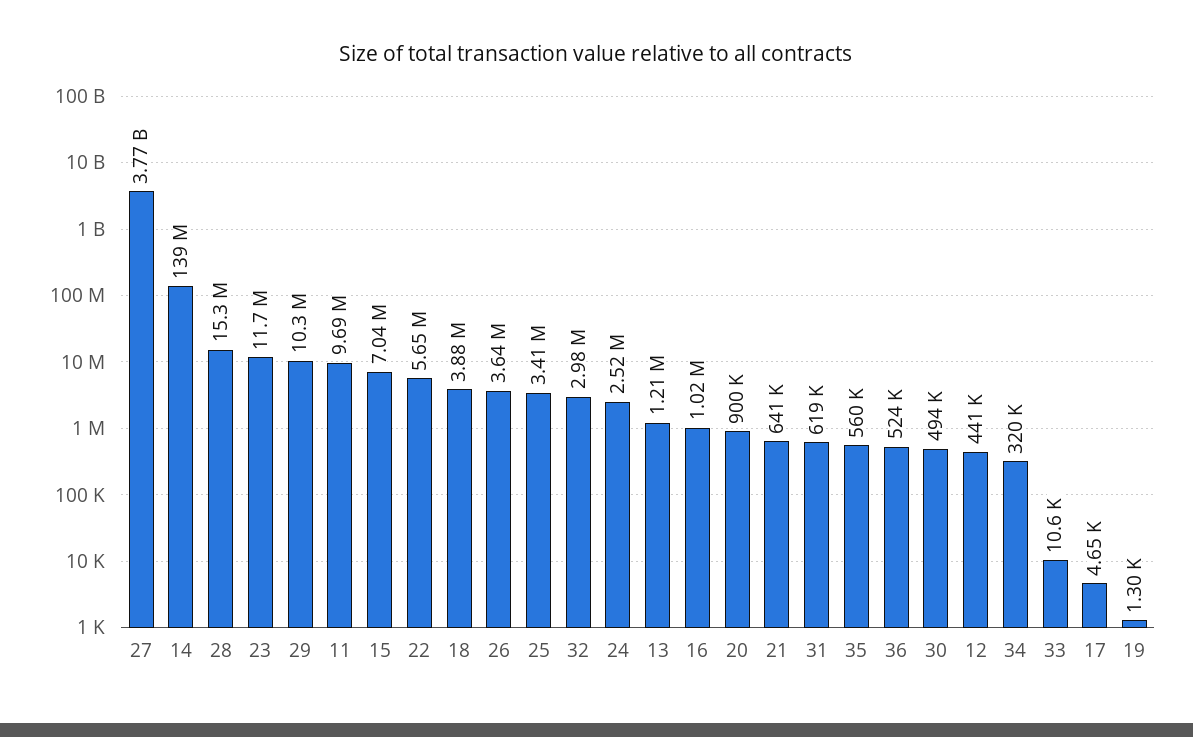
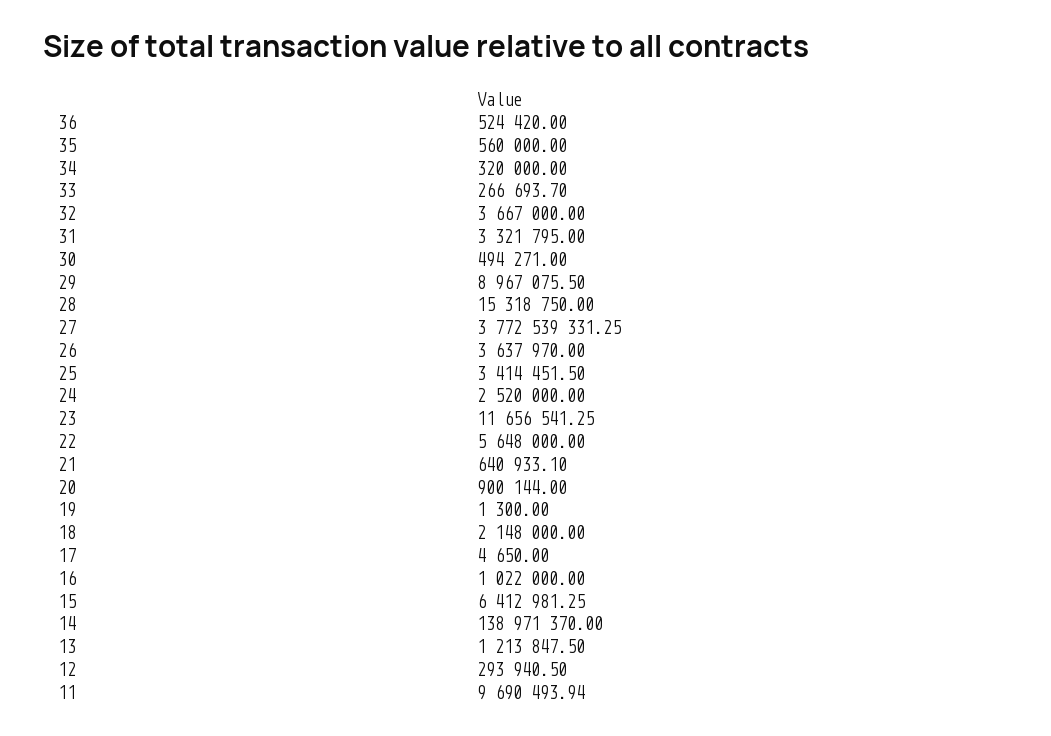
  {
    "27": 3772539331.25,
    "14": 138971370,
    "28": 15318750,
    "23": 11656541.25,
-   "29": 10300000,
+   "29": 8967075.5,
    "11": 9690493.94,
-   "15": 7040000,
+   "15": 6412981.25,
    "22": 5648000,
-   "18": 3880000,
+   "18": 2148000,
    "26": 3637970,
    "25": 3414451.5,
-   "32": 2980000,
+   "32": 3667000,
    "24": 2520000,
    "13": 1213847.5,
    "16": 1022000,
    "20": 900144,
    "21": 640933.1,
-   "31": 619000,
+   "31": 3321795,
    "35": 560000,
    "36": 524420,
    "30": 494271,
-   "12": 441000,
+   "12": 293940.5,
    "34": 320000,
-   "33": 10600,
+   "33": 266693.7,
    "17": 4650,
    "19": 1300
  }

